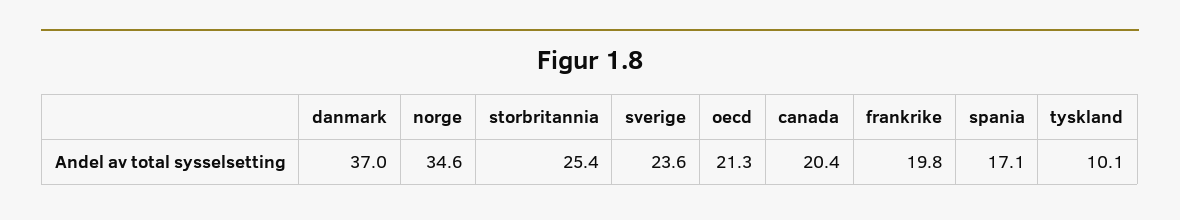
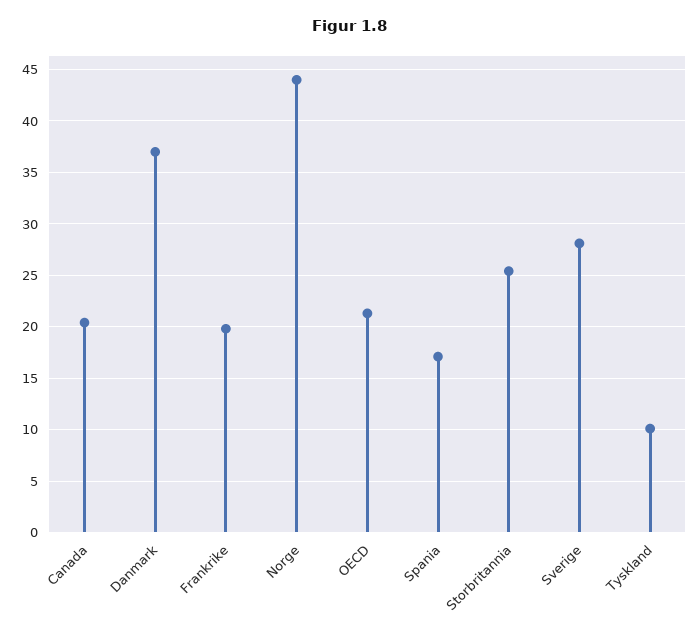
  {
    "danmark": 37,
-   "norge": 34.6,
+   "norge": 44,
    "storbritannia": 25.4,
-   "sverige": 23.6,
+   "sverige": 28,
    "oecd": 21.3,
    "canada": 20.4,
    "frankrike": 19.8,
    "spania": 17.1,
    "tyskland": 10.1
  }

